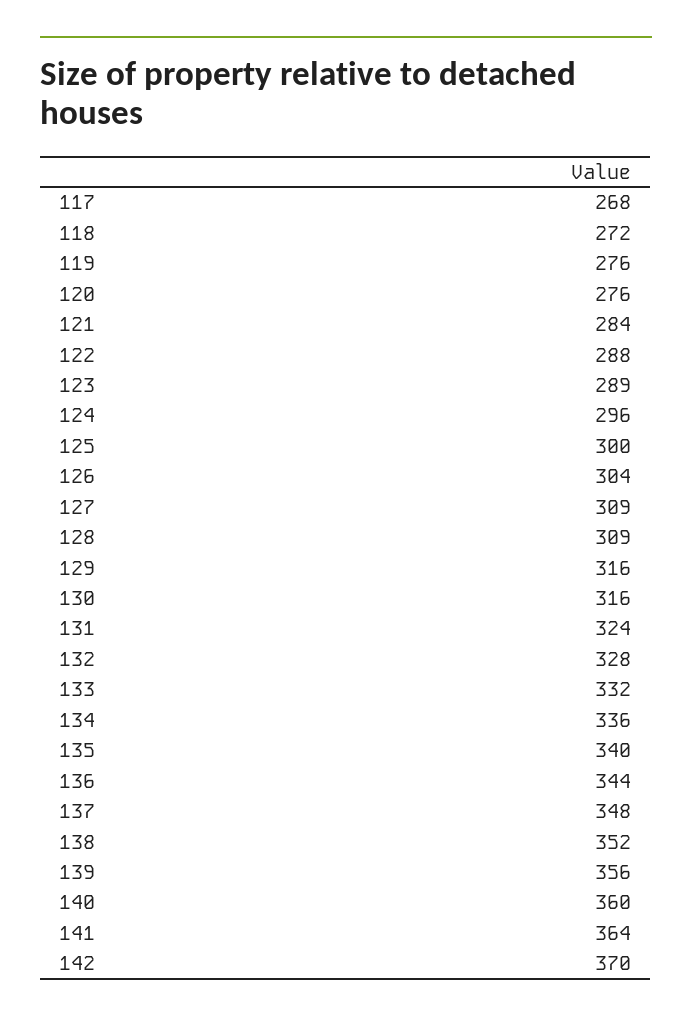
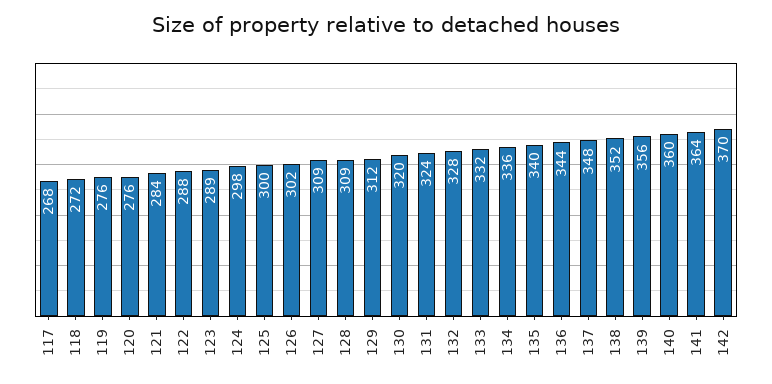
  {
    "117": 268,
    "118": 272,
    "119": 276,
    "120": 276,
    "121": 284,
    "122": 288,
    "123": 289,
-   "124": 296,
+   "124": 298,
    "125": 300,
-   "126": 304,
+   "126": 302,
    "127": 309,
    "128": 309,
-   "129": 316,
+   "129": 312,
-   "130": 316,
+   "130": 320,
    "131": 324,
    "132": 328,
    "133": 332,
    "134": 336,
    "135": 340,
    "136": 344,
    "137": 348,
    "138": 352,
    "139": 356,
    "140": 360,
    "141": 364,
    "142": 370
  }

